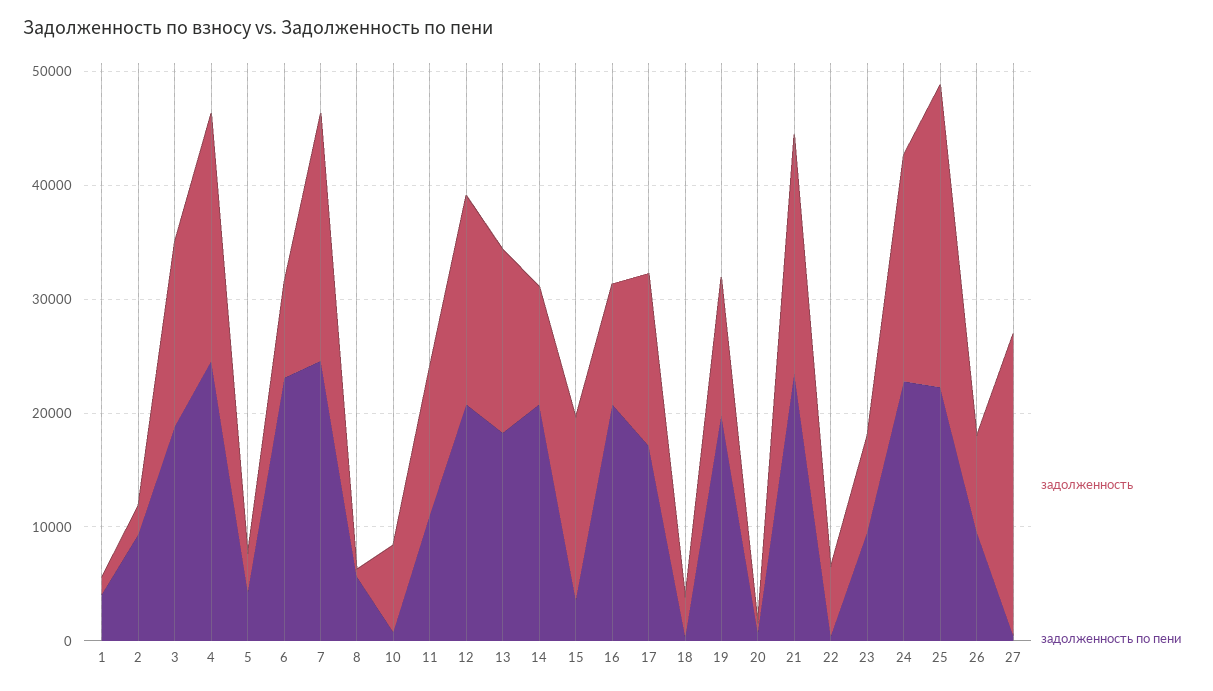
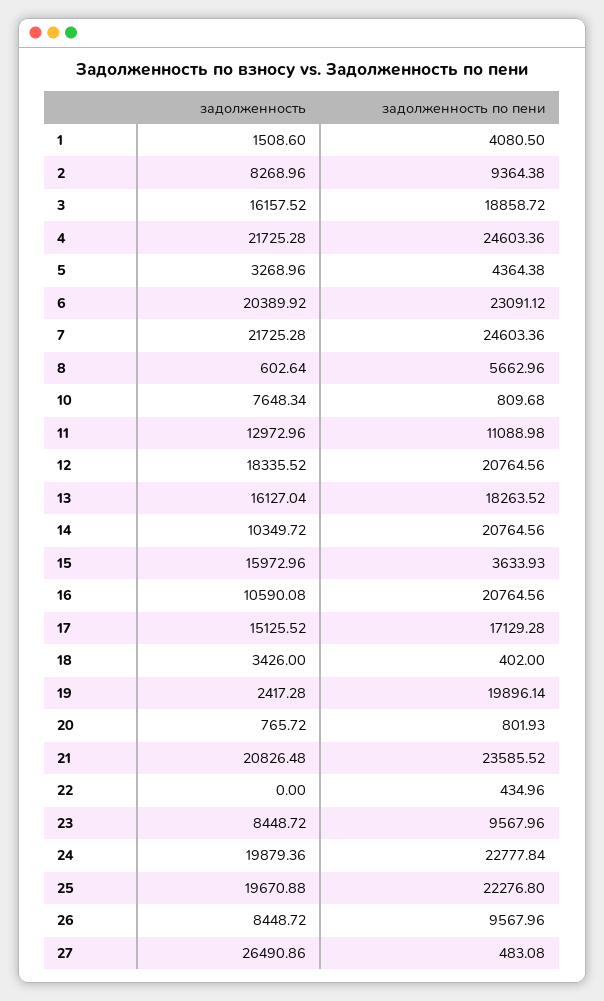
  {
    "задолженность": {
      "1": 1508.6,
-     "2": 2000,
+     "2": 8268.96,
      "3": 16157.52,
      "4": 21725.28,
      "5": 3268.96,
-     "6": 8000,
+     "6": 20389.92,
      "7": 21725.28,
      "8": 602.64,
      "10": 7648.34,
      "11": 12972.96,
      "12": 18335.52,
      "13": 16127.04,
      "14": 10349.72,
      "15": 15972.96,
      "16": 10590.08,
      "17": 15125.52,
      "18": 3426,
-     "19": 12000,
+     "19": 2417.28,
      "20": 765.72,
      "21": 20826.48,
-     "22": 6000,
+     "22": 0,
      "23": 8448.72,
      "24": 19879.36,
-     "25": 26000,
+     "25": 19670.88,
      "26": 8448.72,
      "27": 26490.86
    },
    "задолженность по пени": {
      "1": 4080.5,
      "2": 9364.38,
      "3": 18858.72,
      "4": 24603.36,
      "5": 4364.38,
      "6": 23091.12,
      "7": 24603.36,
      "8": 5662.96,
      "10": 809.68,
      "11": 11088.98,
      "12": 20764.56,
      "13": 18263.52,
      "14": 20764.56,
      "15": 3633.93,
      "16": 20764.56,
      "17": 17129.28,
      "18": 402,
      "19": 19896.14,
      "20": 801.93,
      "21": 23585.52,
      "22": 434.96,
      "23": 9567.96,
      "24": 22777.84,
      "25": 22276.8,
      "26": 9567.96,
      "27": 483.08
    }
  }

